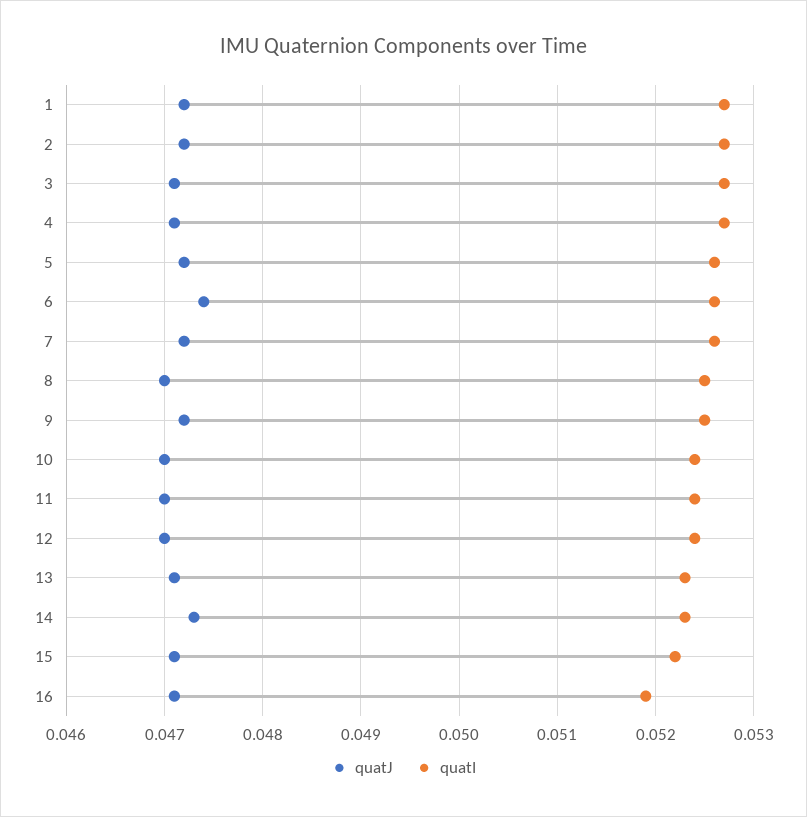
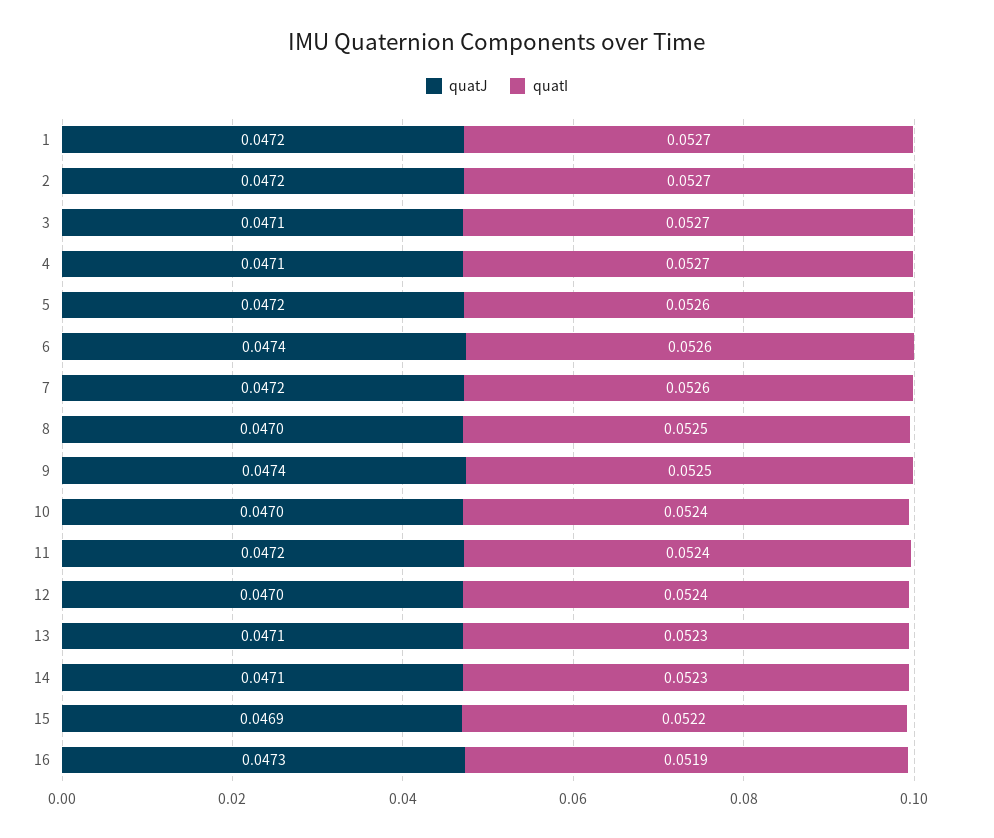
  {
    "quatJ": {
      "1": 0.0472,
      "2": 0.0472,
      "3": 0.0471,
      "4": 0.0471,
      "5": 0.0472,
      "6": 0.0474,
      "7": 0.0472,
      "8": 0.047,
-     "9": 0.0472,
+     "9": 0.0474,
      "10": 0.047,
-     "11": 0.047,
+     "11": 0.0472,
      "12": 0.047,
      "13": 0.0471,
-     "14": 0.0473,
+     "14": 0.0471,
-     "15": 0.0471,
+     "15": 0.0469,
-     "16": 0.0471
+     "16": 0.0473
    },
    "quatI": {
      "1": 0.0527,
      "2": 0.0527,
      "3": 0.0527,
      "4": 0.0527,
      "5": 0.0526,
      "6": 0.0526,
      "7": 0.0526,
      "8": 0.0525,
      "9": 0.0525,
      "10": 0.0524,
      "11": 0.0524,
      "12": 0.0524,
      "13": 0.0523,
      "14": 0.0523,
      "15": 0.0522,
      "16": 0.0519
    }
  }

